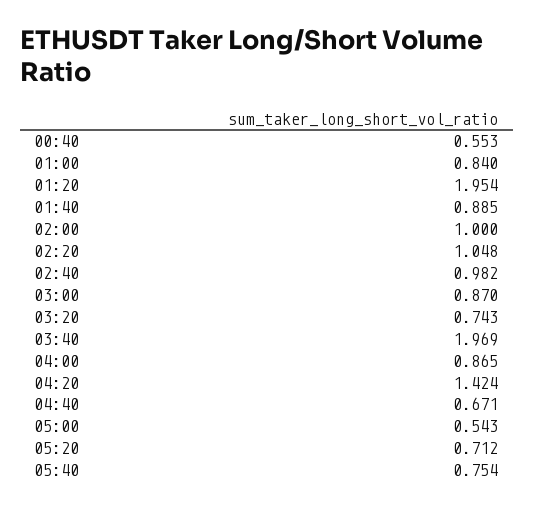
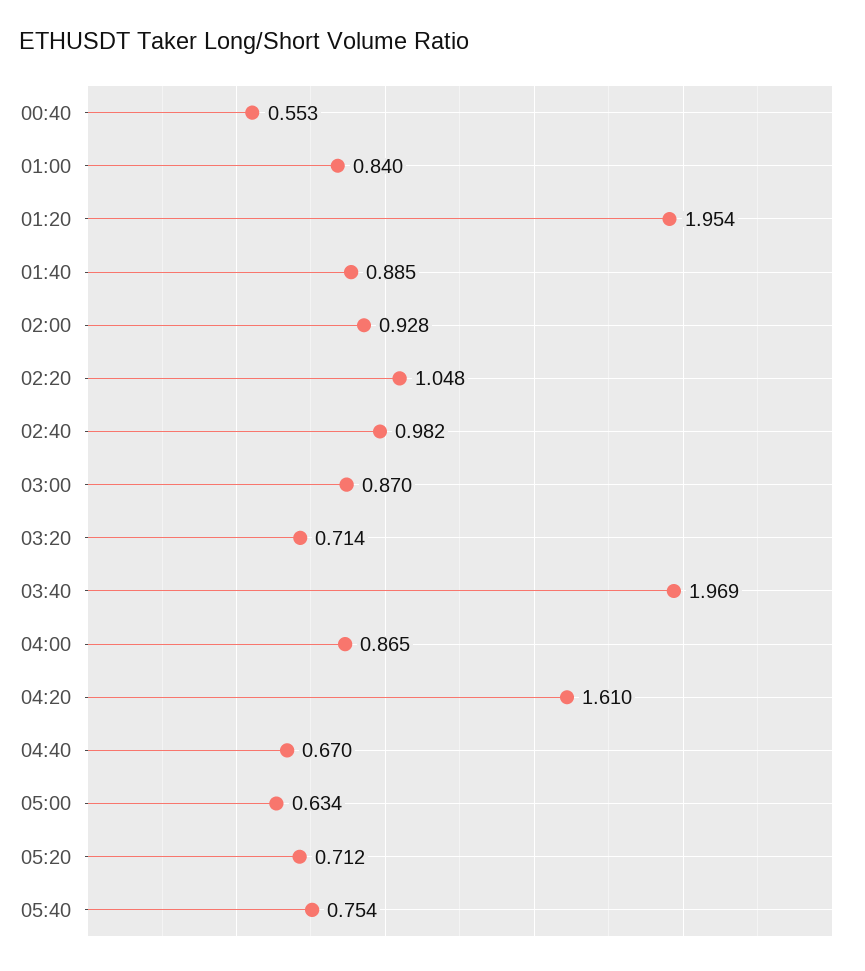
  {
    "00:40": 0.553,
    "01:00": 0.84,
    "01:20": 1.954,
    "01:40": 0.885,
-   "02:00": 1,
+   "02:00": 0.928,
    "02:20": 1.048,
    "02:40": 0.982,
    "03:00": 0.87,
-   "03:20": 0.743,
+   "03:20": 0.714,
    "03:40": 1.969,
    "04:00": 0.865,
-   "04:20": 1.424,
+   "04:20": 1.61,
-   "04:40": 0.671,
+   "04:40": 0.67,
-   "05:00": 0.543,
+   "05:00": 0.634,
    "05:20": 0.712,
    "05:40": 0.754
  }

